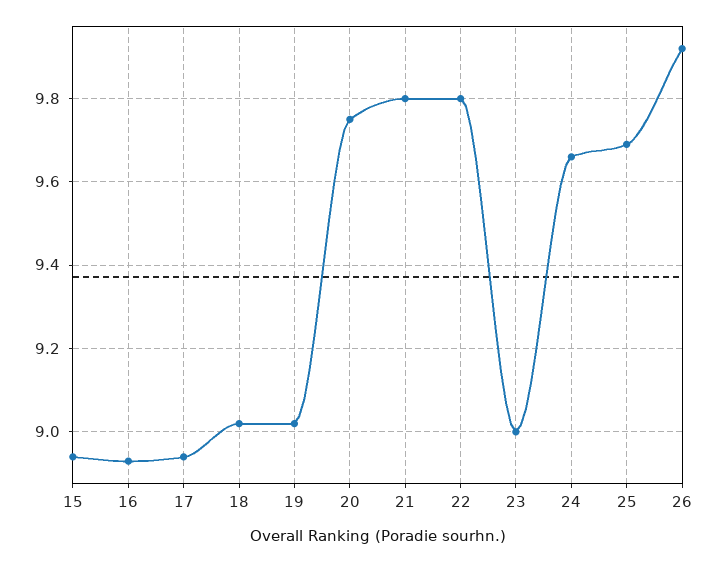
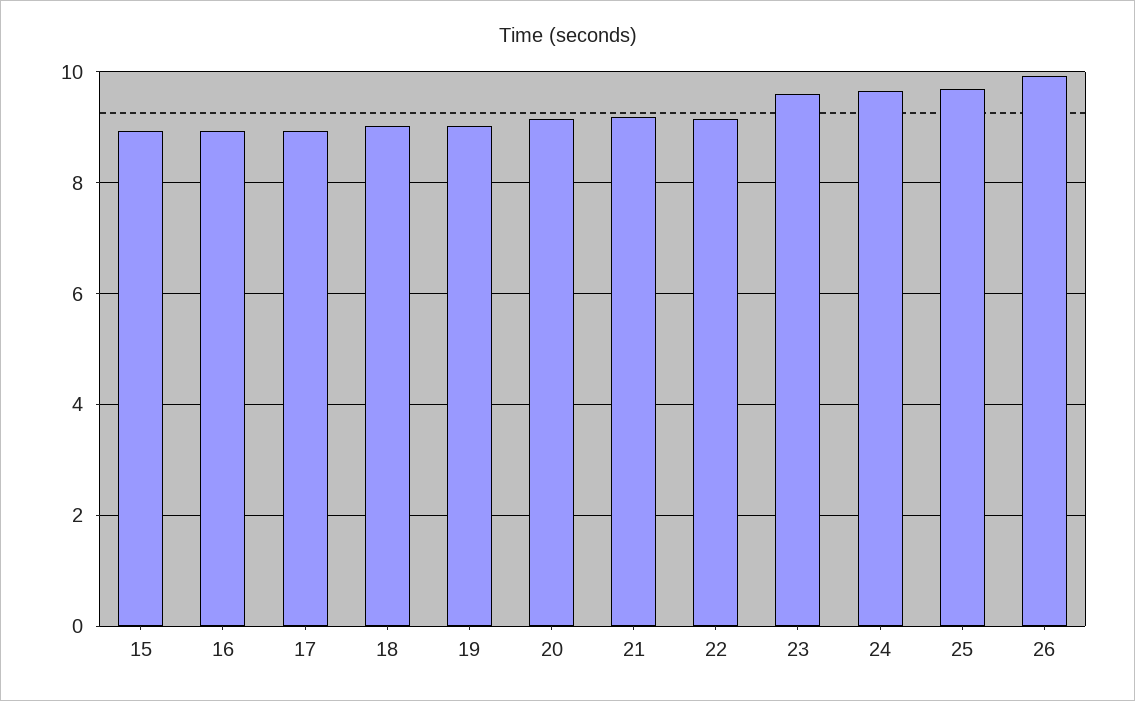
  {
    "15": 8.95,
    "16": 8.95,
    "17": 8.95,
    "18": 9,
    "19": 9,
-   "20": 9.75,
+   "20": 9.2,
-   "21": 9.8,
+   "21": 9.2,
-   "22": 9.8,
+   "22": 9.2,
-   "23": 9,
+   "23": 9.6,
    "24": 9.65,
    "25": 9.7,
    "26": 9.9
  }

